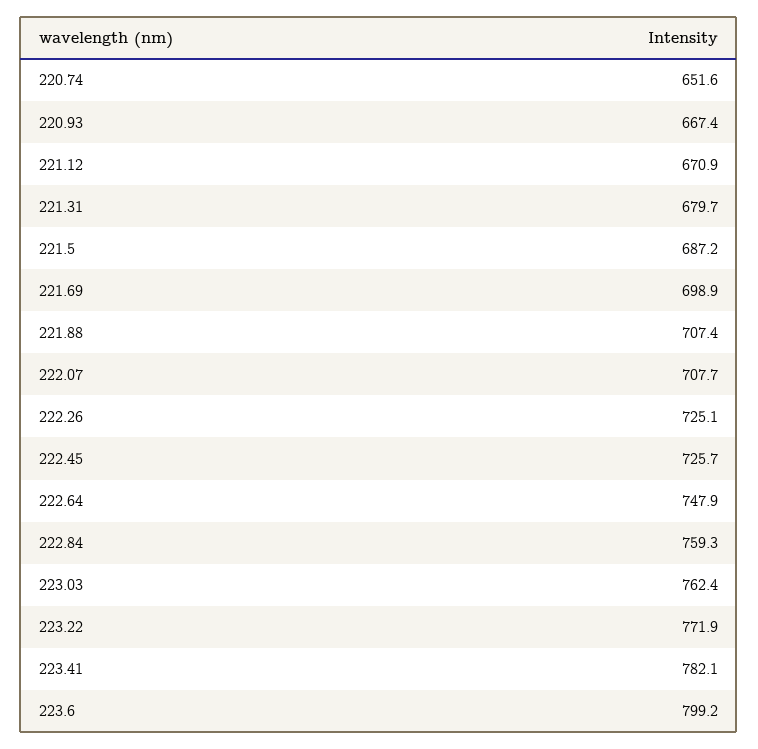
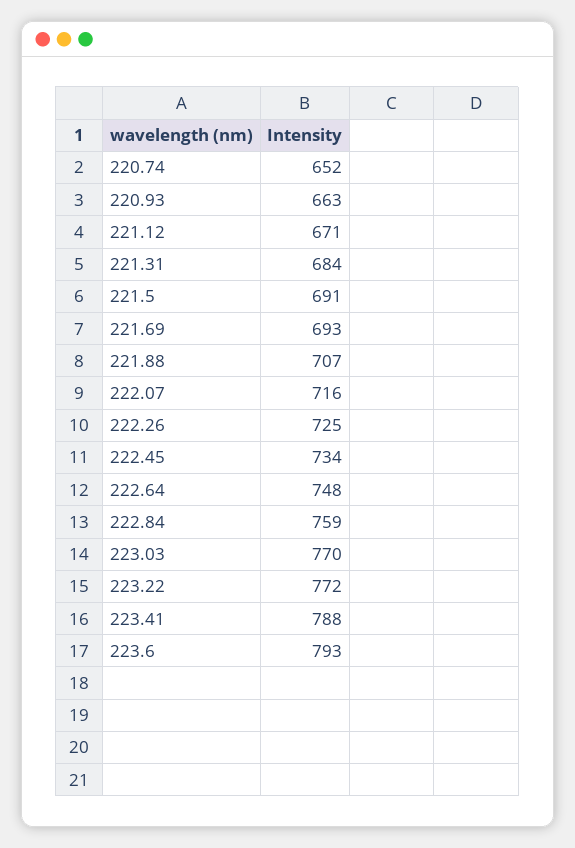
  {
    "220.74": 651.6,
-   "220.93": 667.4,
+   "220.93": 663,
    "221.12": 670.9,
-   "221.31": 679.7,
+   "221.31": 684,
-   "221.5": 687.2,
+   "221.5": 691,
-   "221.69": 698.9,
+   "221.69": 693,
    "221.88": 707.4,
-   "222.07": 707.7,
+   "222.07": 716,
    "222.26": 725.1,
-   "222.45": 725.7,
+   "222.45": 734,
    "222.64": 747.9,
    "222.84": 759.3,
-   "223.03": 762.4,
+   "223.03": 770,
    "223.22": 771.9,
-   "223.41": 782.1,
+   "223.41": 788,
-   "223.6": 799.2
+   "223.6": 793
  }

